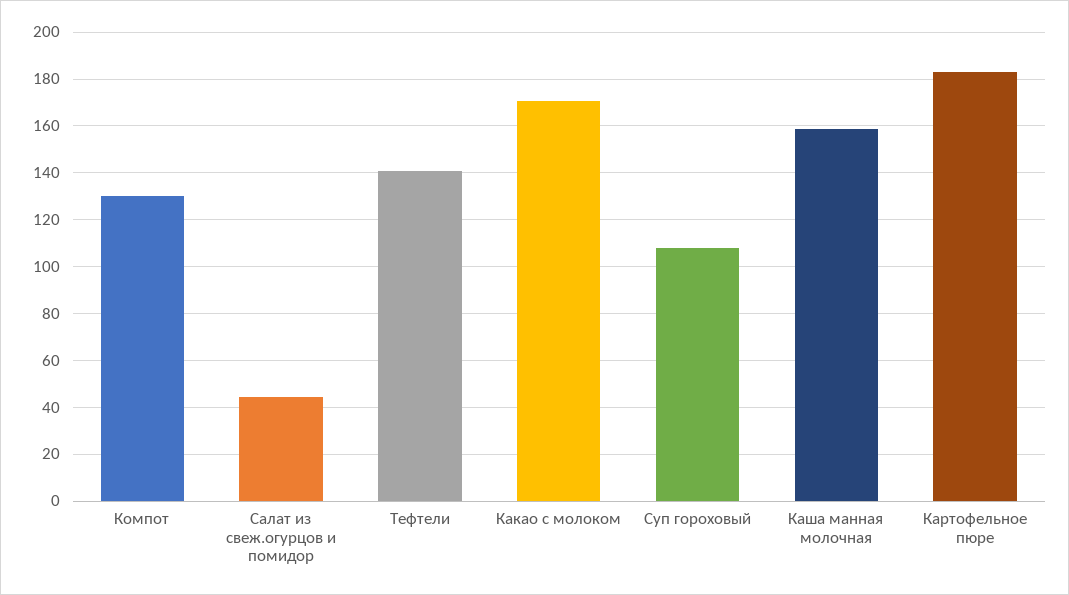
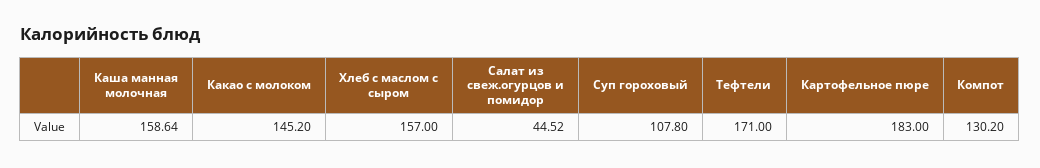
  {
    "Компот": 130.2,
    "Салат из свеж.огурцов и помидор": 44.52,
-   "Тефтели": 140,
+   "Тефтели": 171,
-   "Какао с молоком": 170,
+   "Какао с молоком": 145.2,
    "Суп гороховый": 107.8,
    "Каша манная молочная": 158.64,
-   "Картофельное пюре": 183
+   "Картофельное пюре": 183,
+   "Хлеб с маслом с сыром": 157
  }

